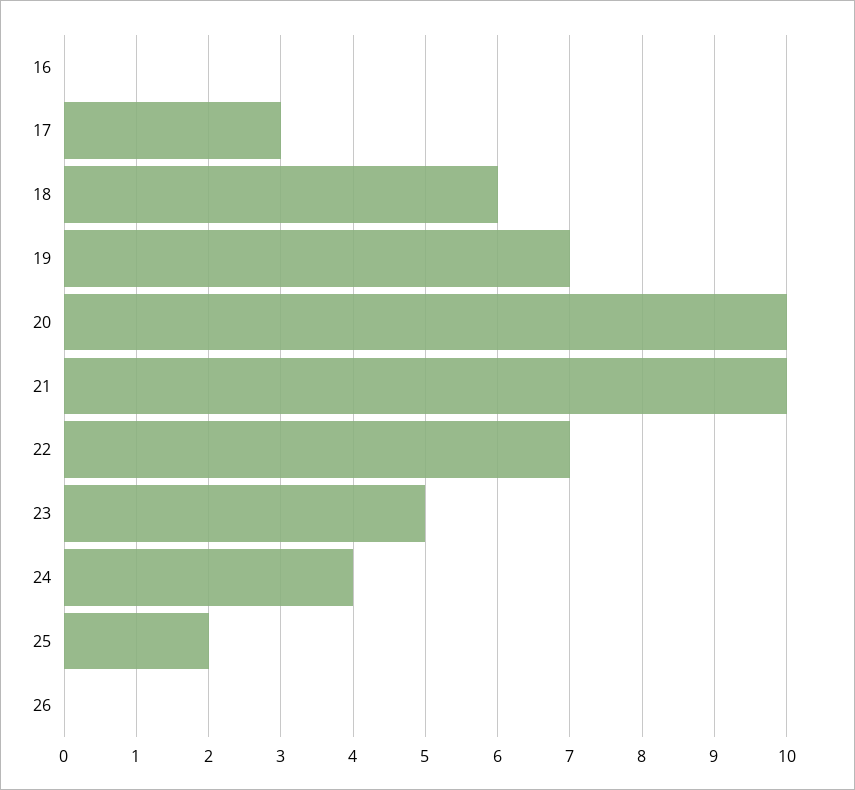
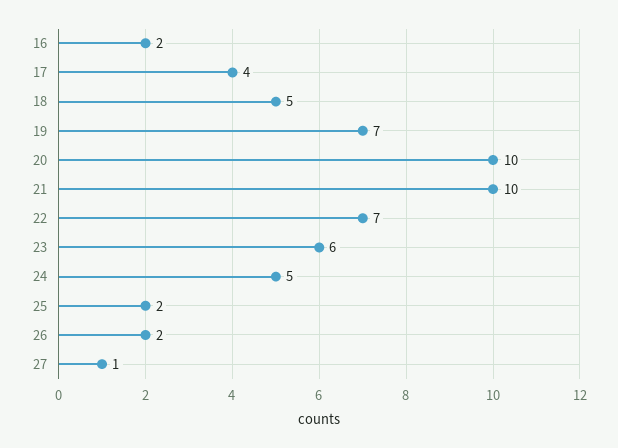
  {
-   "16": 0,
+   "16": 2,
-   "17": 3,
+   "17": 4,
-   "18": 6,
+   "18": 5,
    "19": 7,
    "20": 10,
    "21": 10,
    "22": 7,
-   "23": 5,
+   "23": 6,
-   "24": 4,
+   "24": 5,
    "25": 2,
-   "26": 0
+   "26": 2,
+   "27": 1
  }

